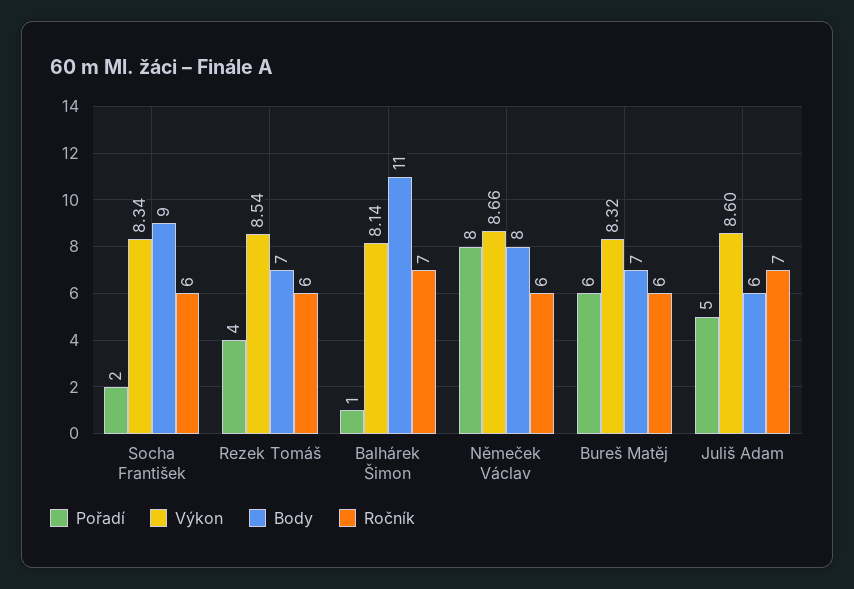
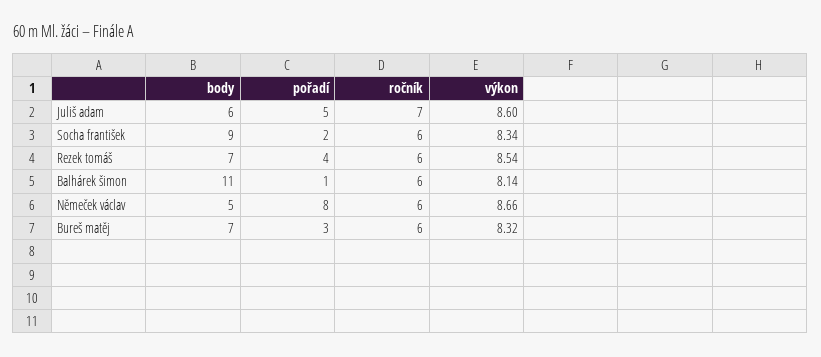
  {
    "Pořadí": {
      "Socha František": 2,
      "Rezek Tomáš": 4,
      "Balhárek Šimon": 1,
      "Němeček Václav": 8,
-     "Bureš Matěj": 6,
+     "Bureš Matěj": 3,
      "Juliš Adam": 5
    },
    "Výkon": {
      "Socha František": 8.34,
      "Rezek Tomáš": 8.54,
      "Balhárek Šimon": 8.14,
      "Němeček Václav": 8.66,
      "Bureš Matěj": 8.32,
      "Juliš Adam": 8.6
    },
    "Body": {
      "Socha František": 9,
      "Rezek Tomáš": 7,
      "Balhárek Šimon": 11,
-     "Němeček Václav": 8,
+     "Němeček Václav": 5,
      "Bureš Matěj": 7,
      "Juliš Adam": 6
    },
    "Ročník": {
      "Socha František": 6,
      "Rezek Tomáš": 6,
-     "Balhárek Šimon": 7,
+     "Balhárek Šimon": 6,
      "Němeček Václav": 6,
      "Bureš Matěj": 6,
      "Juliš Adam": 7
    }
  }

